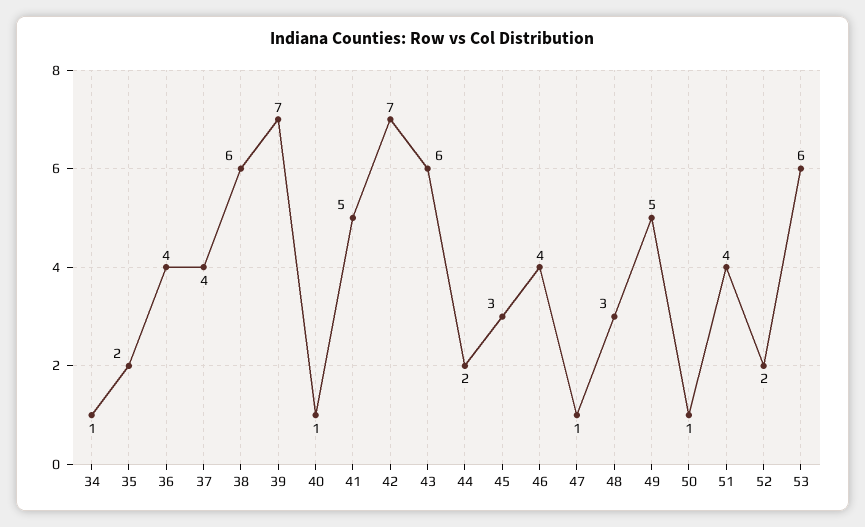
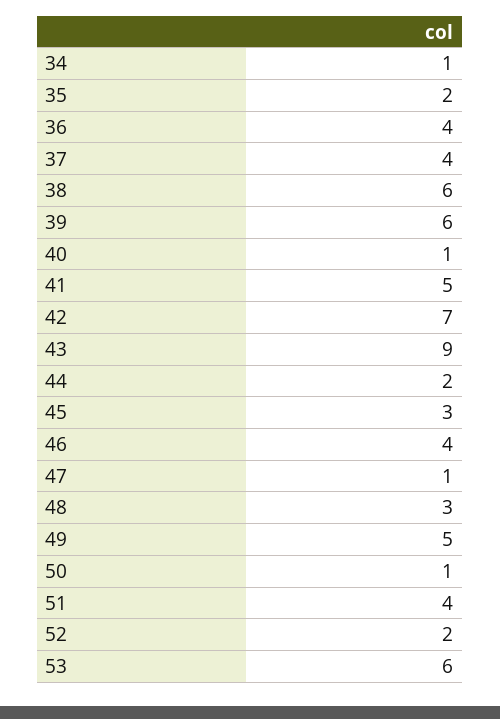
  {
    "34": 1,
    "35": 2,
    "36": 4,
    "37": 4,
    "38": 6,
-   "39": 7,
+   "39": 6,
    "40": 1,
    "41": 5,
    "42": 7,
-   "43": 6,
+   "43": 9,
    "44": 2,
    "45": 3,
    "46": 4,
    "47": 1,
    "48": 3,
    "49": 5,
    "50": 1,
    "51": 4,
    "52": 2,
    "53": 6
  }

